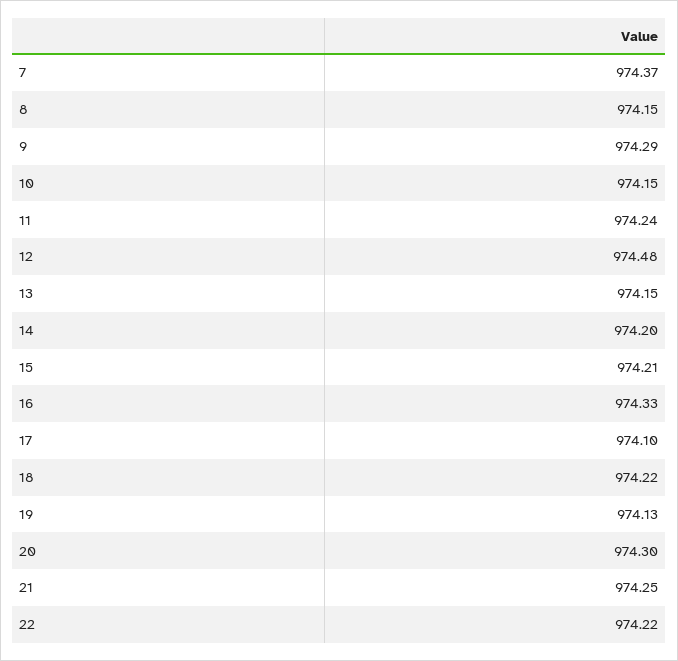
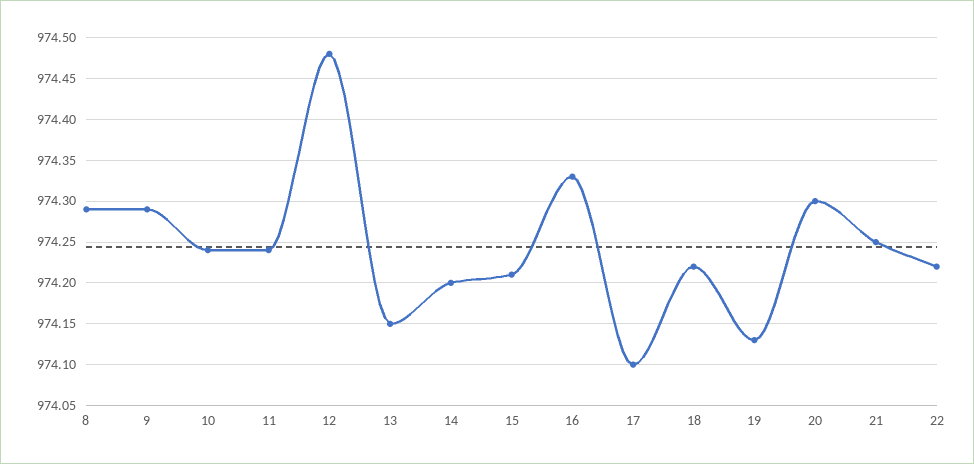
  {
-   "7": 974.37,
-   "8": 974.15,
+   "8": 974.29,
    "9": 974.29,
-   "10": 974.15,
+   "10": 974.24,
    "11": 974.24,
    "12": 974.48,
    "13": 974.15,
    "14": 974.2,
    "15": 974.21,
    "16": 974.33,
    "17": 974.1,
    "18": 974.22,
    "19": 974.13,
    "20": 974.3,
    "21": 974.25,
    "22": 974.22
  }

